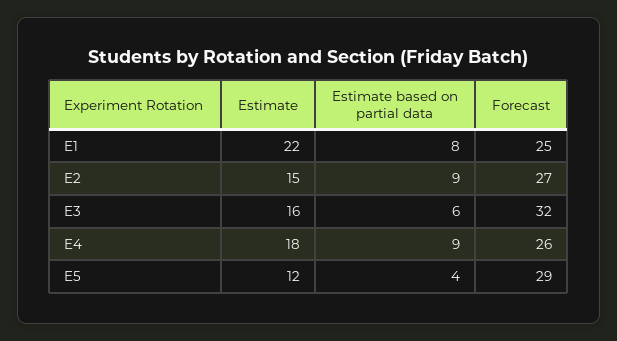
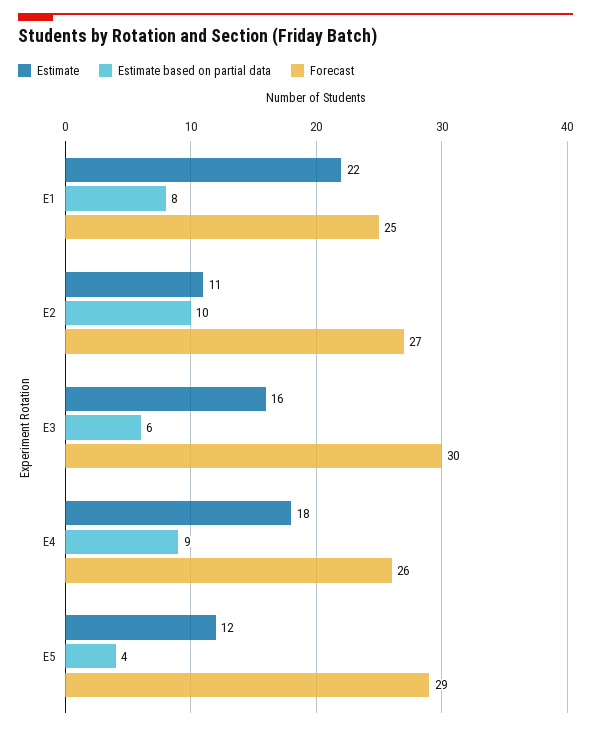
  {
    "Estimate": {
      "E1": 22,
-     "E2": 15,
+     "E2": 11,
      "E3": 16,
      "E4": 18,
      "E5": 12
    },
    "Estimate based on partial data": {
      "E1": 8,
-     "E2": 9,
+     "E2": 10,
      "E3": 6,
      "E4": 9,
      "E5": 4
    },
    "Forecast": {
      "E1": 25,
      "E2": 27,
-     "E3": 32,
+     "E3": 30,
      "E4": 26,
      "E5": 29
    }
  }

